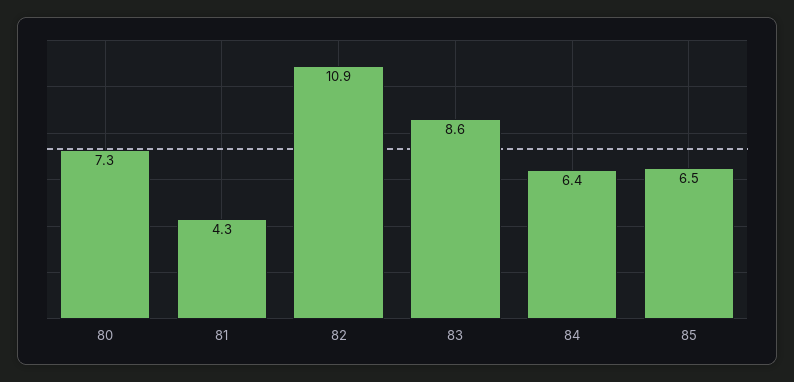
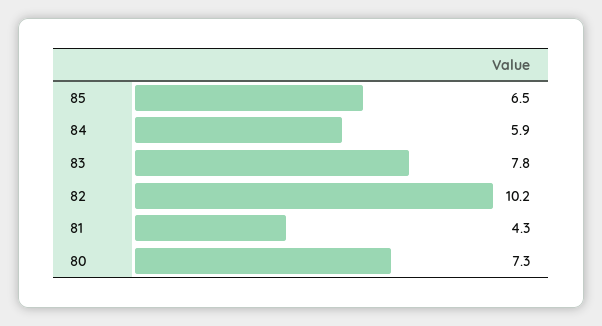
  {
    "80": 7.3,
    "81": 4.3,
-   "82": 10.9,
+   "82": 10.2,
-   "83": 8.6,
+   "83": 7.8,
-   "84": 6.4,
+   "84": 5.9,
    "85": 6.5
  }

